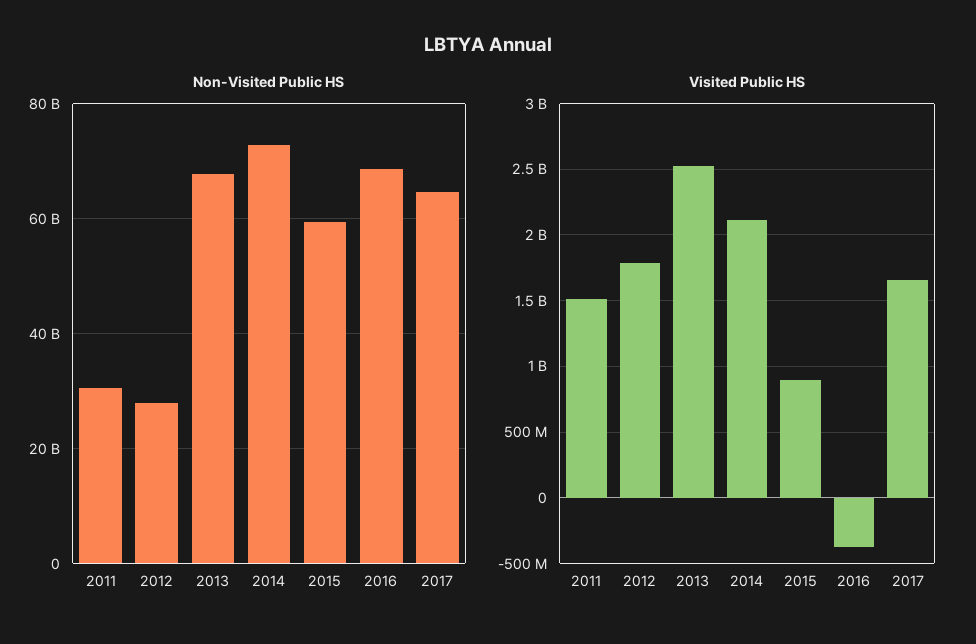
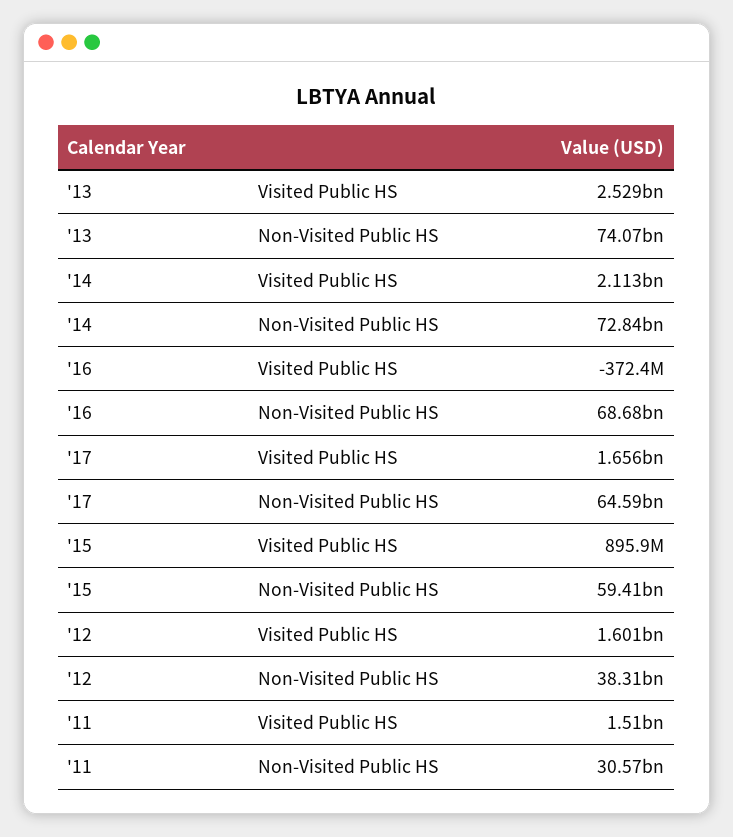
  {
    "Non-Visited Public HS": {
      "2011": 30570000000,
-     "2012": 28000000000,
+     "2012": 38310000000,
-     "2013": 68000000000,
+     "2013": 74070000000,
      "2014": 72840000000,
      "2015": 59410000000,
      "2016": 68680000000,
      "2017": 64590000000
    },
    "Visited Public HS": {
      "2011": 1510000000,
-     "2012": 1800000000,
+     "2012": 1601000000,
      "2013": 2529000000,
      "2014": 2113000000,
      "2015": 895900000,
      "2016": -372400000,
      "2017": 1656000000
    }
  }

